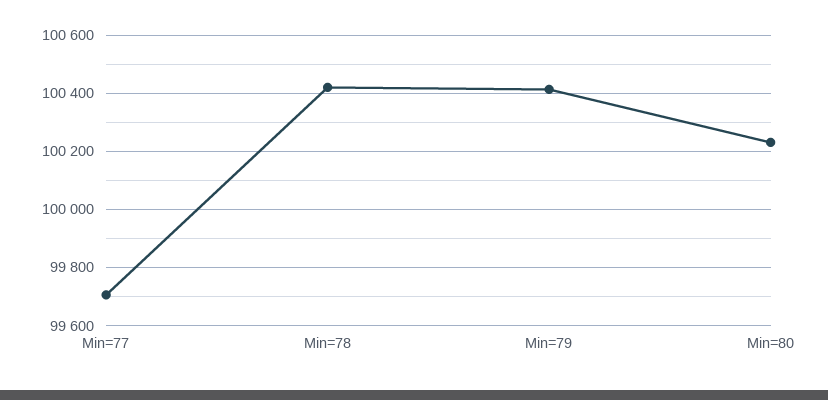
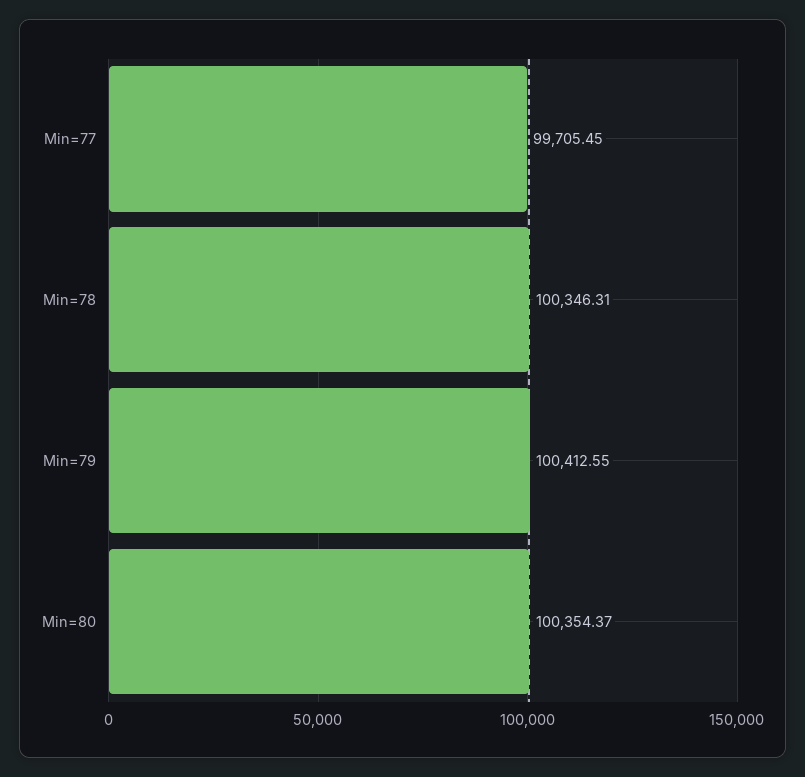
  {
    "Min=77": 99705.45,
-   "Min=78": 100425,
+   "Min=78": 100346.31,
    "Min=79": 100412.55,
-   "Min=80": 100225
+   "Min=80": 100354.37
  }

